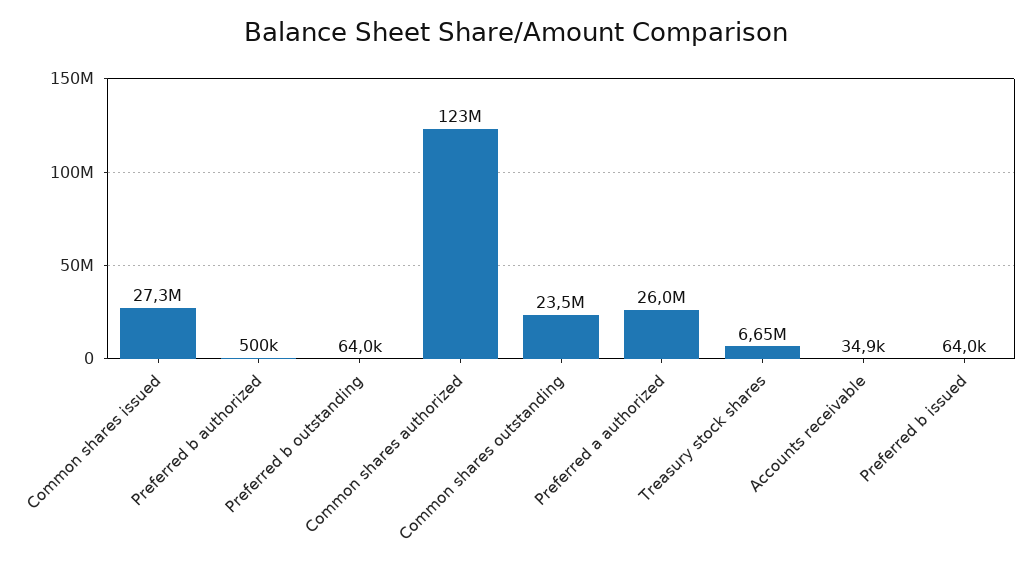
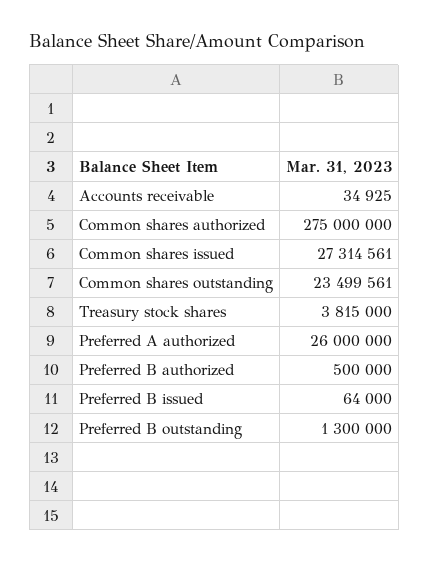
  {
    "Common shares issued": 27314561,
    "Preferred b authorized": 500000,
-   "Preferred b outstanding": 64000,
+   "Preferred b outstanding": 1300000,
-   "Common shares authorized": 123000000,
+   "Common shares authorized": 275000000,
    "Common shares outstanding": 23499561,
    "Preferred a authorized": 26000000,
-   "Treasury stock shares": 6650000,
+   "Treasury stock shares": 3815000,
    "Accounts receivable": 34925,
    "Preferred b issued": 64000
  }

